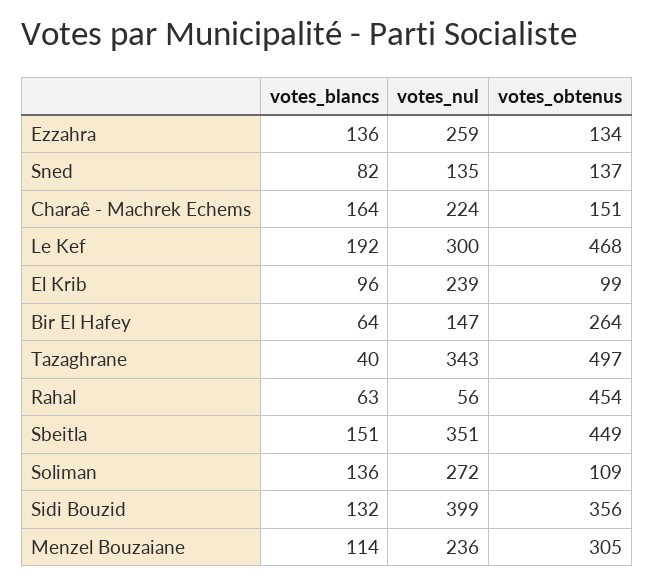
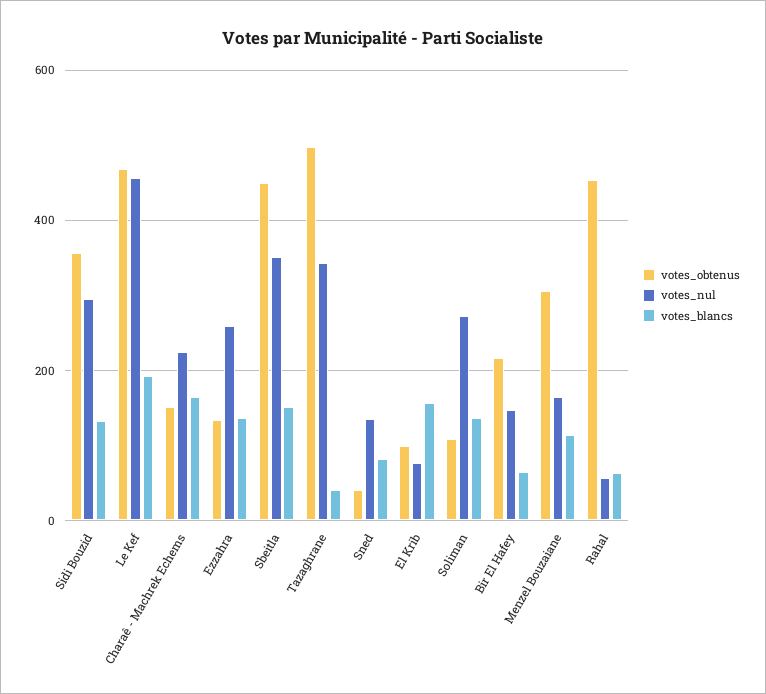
  {
    "votes_blancs": {
      "Ezzahra": 136,
      "Sned": 82,
      "Charaê - Machrek Echems": 164,
      "Le Kef": 192,
-     "El Krib": 96,
+     "El Krib": 160,
      "Bir El Hafey": 64,
      "Tazaghrane": 40,
      "Rahal": 63,
      "Sbeitla": 151,
      "Soliman": 136,
      "Sidi Bouzid": 132,
      "Menzel Bouzaiane": 114
    },
    "votes_nul": {
      "Ezzahra": 259,
      "Sned": 135,
      "Charaê - Machrek Echems": 224,
-     "Le Kef": 300,
+     "Le Kef": 460,
-     "El Krib": 239,
+     "El Krib": 80,
      "Bir El Hafey": 147,
      "Tazaghrane": 343,
      "Rahal": 56,
      "Sbeitla": 351,
      "Soliman": 272,
-     "Sidi Bouzid": 399,
+     "Sidi Bouzid": 300,
-     "Menzel Bouzaiane": 236
+     "Menzel Bouzaiane": 160
    },
    "votes_obtenus": {
      "Ezzahra": 134,
-     "Sned": 137,
+     "Sned": 40,
      "Charaê - Machrek Echems": 151,
      "Le Kef": 468,
      "El Krib": 99,
-     "Bir El Hafey": 264,
+     "Bir El Hafey": 220,
      "Tazaghrane": 497,
      "Rahal": 454,
      "Sbeitla": 449,
      "Soliman": 109,
      "Sidi Bouzid": 356,
      "Menzel Bouzaiane": 305
    }
  }

